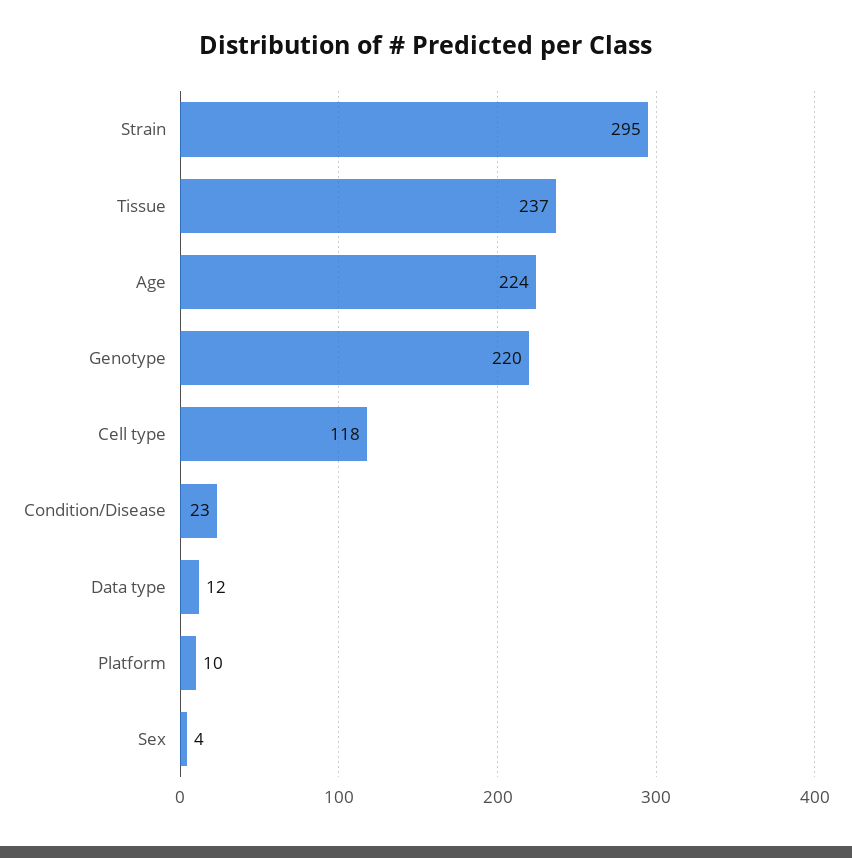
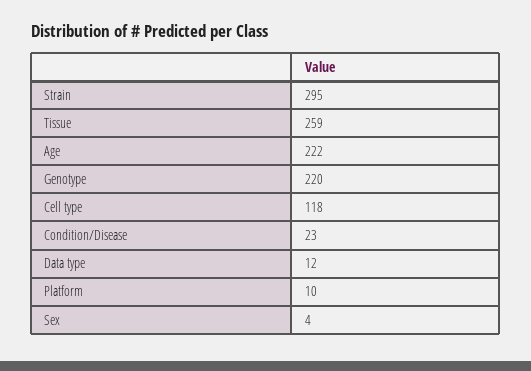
  {
    "Strain": 295,
-   "Tissue": 237,
+   "Tissue": 259,
-   "Age": 224,
+   "Age": 222,
    "Genotype": 220,
    "Cell type": 118,
    "Condition/Disease": 23,
    "Data type": 12,
    "Platform": 10,
    "Sex": 4
  }

